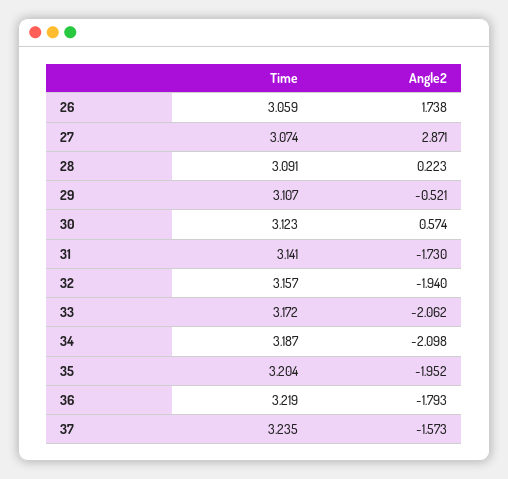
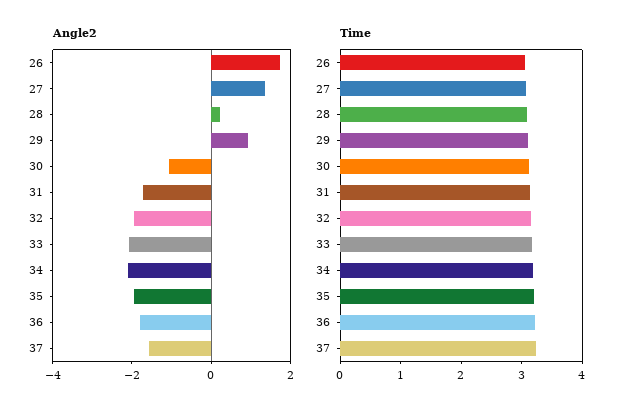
  {
    "Time": {
      "26": 3.059,
      "27": 3.074,
      "28": 3.091,
      "29": 3.107,
      "30": 3.123,
      "31": 3.141,
      "32": 3.157,
      "33": 3.172,
      "34": 3.187,
      "35": 3.204,
      "36": 3.219,
      "37": 3.235
    },
    "Angle2": {
      "26": 1.738,
-     "27": 2.871,
+     "27": 1.5,
      "28": 0.223,
-     "29": -0.521,
+     "29": 1,
-     "30": 0.574,
+     "30": -1,
      "31": -1.73,
      "32": -1.94,
      "33": -2.062,
      "34": -2.098,
      "35": -1.952,
      "36": -1.793,
      "37": -1.573
    }
  }

